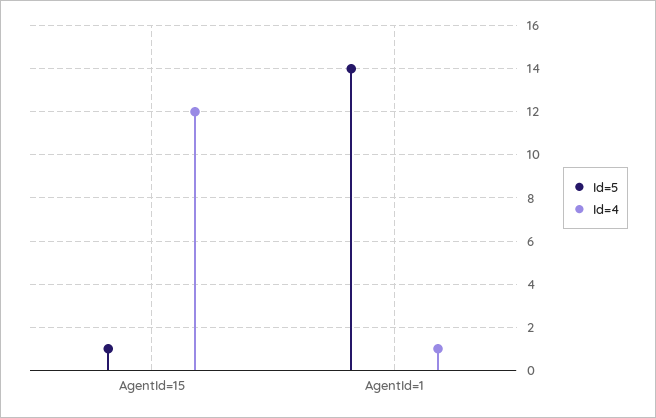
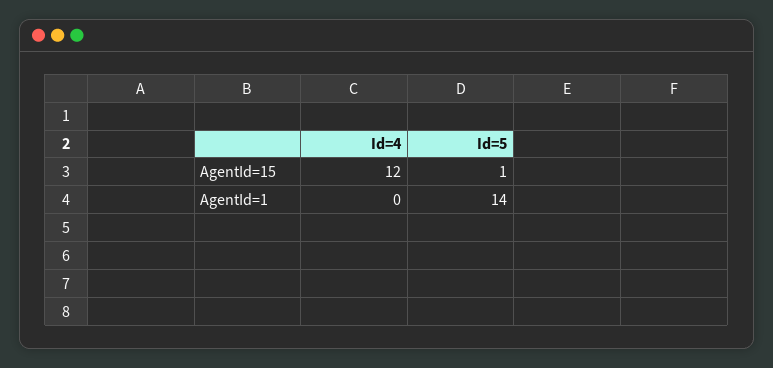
  {
    "Id=5": {
      "AgentId=15": 1,
      "AgentId=1": 14
    },
    "Id=4": {
      "AgentId=15": 12,
-     "AgentId=1": 1
+     "AgentId=1": 0
    }
  }

